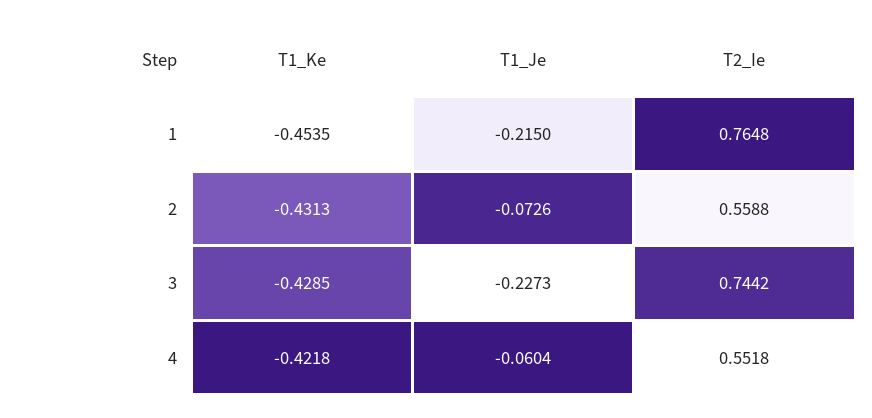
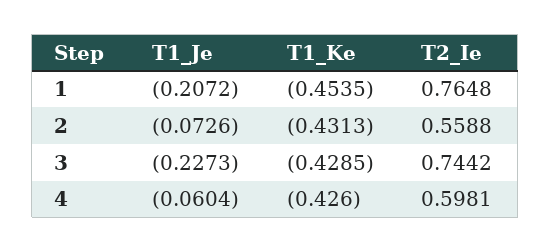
  {
    "T1_Ke": {
      "1": -0.4535,
      "2": -0.4313,
      "3": -0.4285,
-     "4": -0.4218
+     "4": -0.426
    },
    "T1_Je": {
-     "1": -0.215,
+     "1": -0.2072,
      "2": -0.0726,
      "3": -0.2273,
      "4": -0.0604
    },
    "T2_Ie": {
      "1": 0.7648,
      "2": 0.5588,
      "3": 0.7442,
-     "4": 0.5518
+     "4": 0.5981
    }
  }

